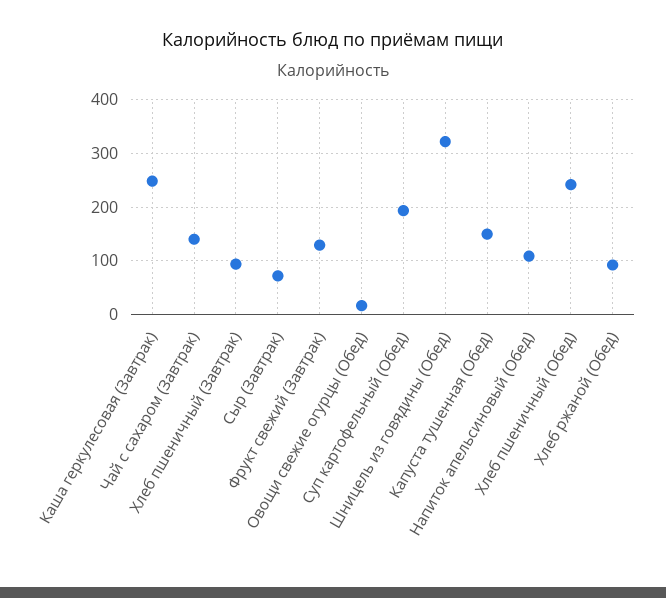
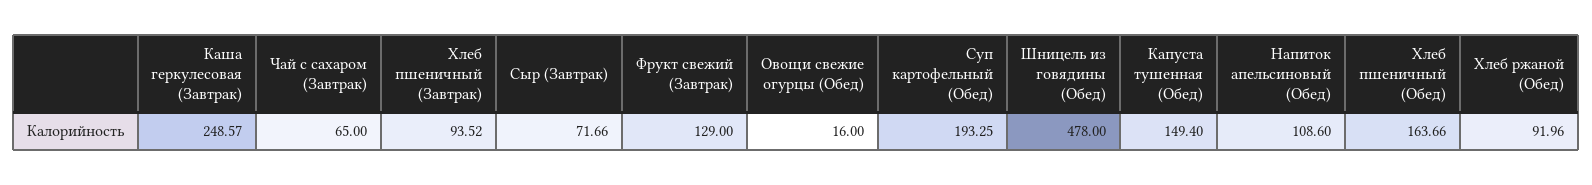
  {
    "Каша геркулесовая (Завтрак)": 248.57,
-   "Чай с сахаром (Завтрак)": 140,
+   "Чай с сахаром (Завтрак)": 65,
    "Хлеб пшеничный (Завтрак)": 93.52,
    "Сыр (Завтрак)": 71.66,
    "Фрукт свежий (Завтрак)": 129,
    "Овощи свежие огурцы (Обед)": 16,
    "Суп картофельный (Обед)": 193.25,
-   "Шницель из говядины (Обед)": 320,
+   "Шницель из говядины (Обед)": 478,
    "Капуста тушенная (Обед)": 149.4,
    "Напиток апельсиновый (Обед)": 108.6,
-   "Хлеб пшеничный (Обед)": 240,
+   "Хлеб пшеничный (Обед)": 163.66,
    "Хлеб ржаной (Обед)": 91.96
  }

